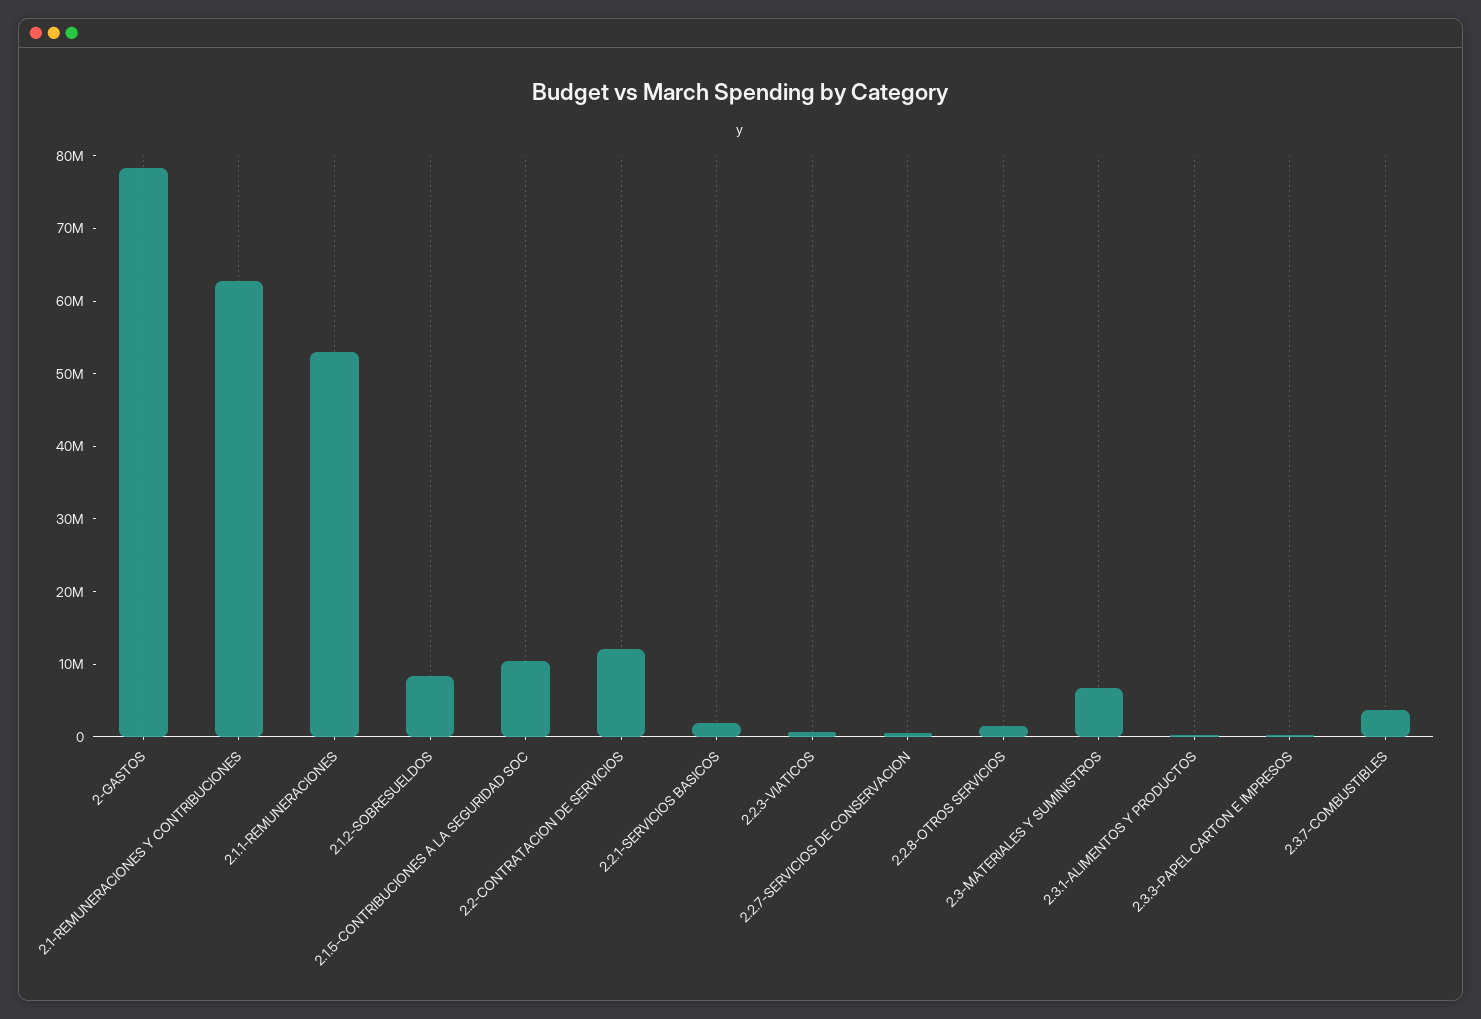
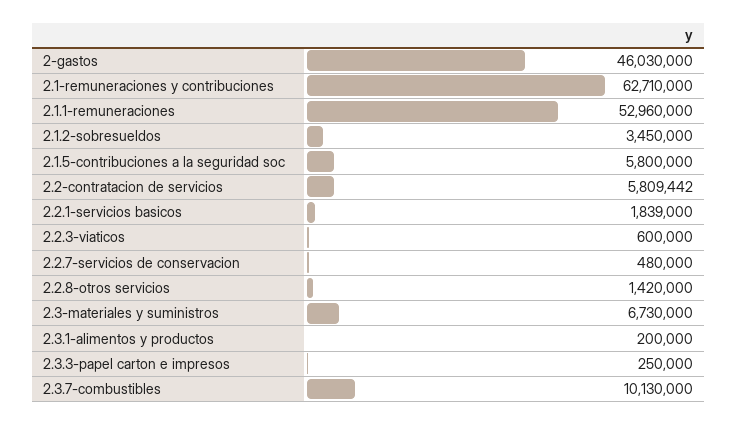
  {
-   "2-GASTOS": 78000000,
+   "2-GASTOS": 46030000,
    "2.1-REMUNERACIONES Y CONTRIBUCIONES": 62710000,
    "2.1.1-REMUNERACIONES": 52960000,
-   "2.1.2-SOBRESUELDOS": 8000000,
+   "2.1.2-SOBRESUELDOS": 3450000,
-   "2.1.5-CONTRIBUCIONES A LA SEGURIDAD SOC": 10000000,
+   "2.1.5-CONTRIBUCIONES A LA SEGURIDAD SOC": 5800000,
-   "2.2-CONTRATACION DE SERVICIOS": 12000000,
+   "2.2-CONTRATACION DE SERVICIOS": 5809442,
    "2.2.1-SERVICIOS BASICOS": 1839000,
    "2.2.3-VIATICOS": 600000,
    "2.2.7-SERVICIOS DE CONSERVACION": 480000,
    "2.2.8-OTROS SERVICIOS": 1420000,
    "2.3-MATERIALES Y SUMINISTROS": 6730000,
    "2.3.1-ALIMENTOS Y PRODUCTOS": 200000,
    "2.3.3-PAPEL CARTON E IMPRESOS": 250000,
-   "2.3.7-COMBUSTIBLES": 4000000
+   "2.3.7-COMBUSTIBLES": 10130000
  }

